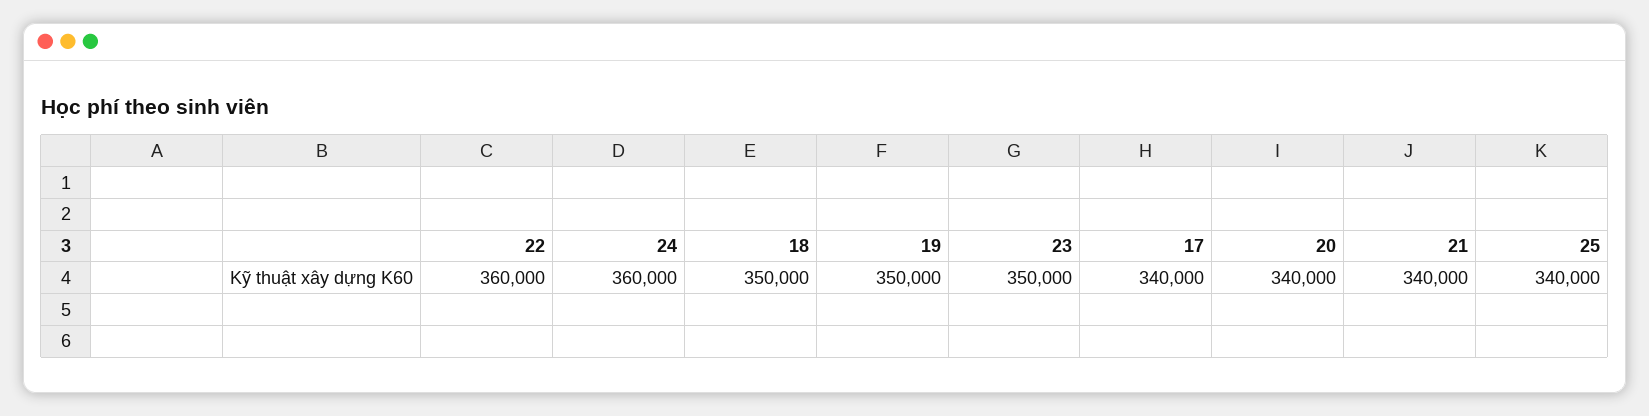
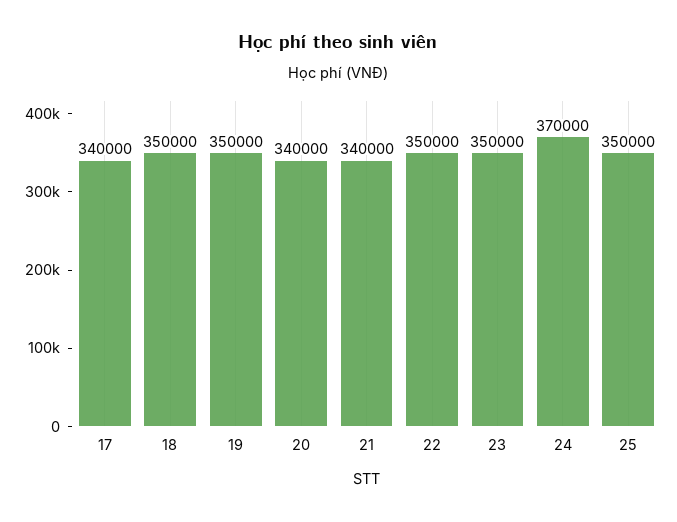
  {
-   "22": 360000,
+   "22": 350000,
-   "24": 360000,
+   "24": 370000,
    "18": 350000,
    "19": 350000,
    "23": 350000,
    "17": 340000,
    "20": 340000,
    "21": 340000,
-   "25": 340000
+   "25": 350000
  }

